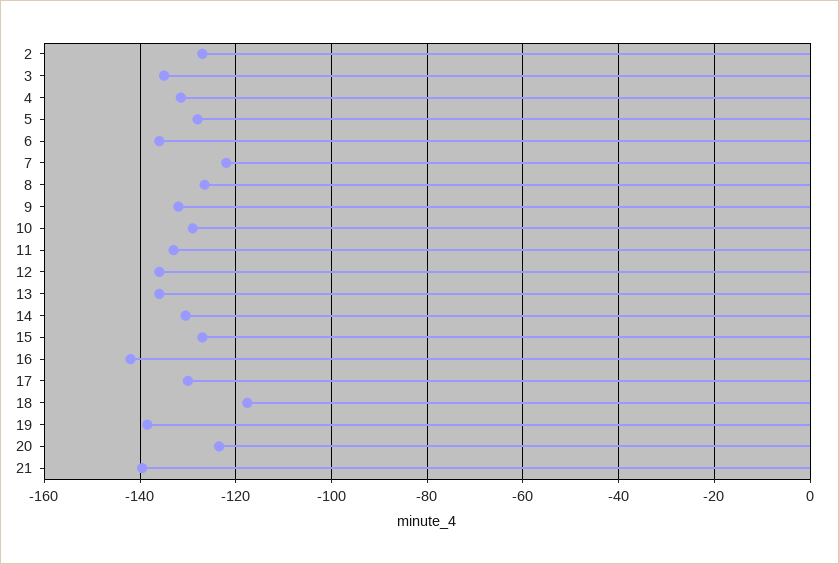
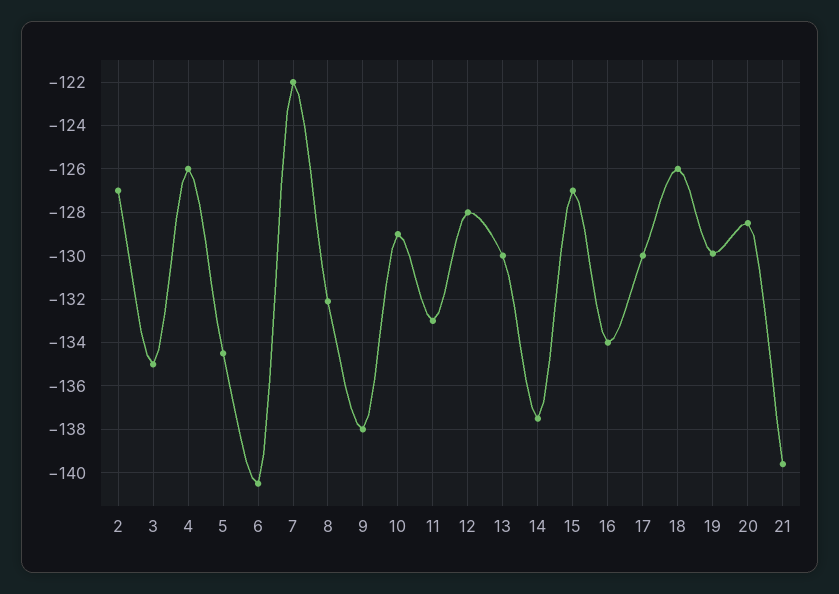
  {
    "2": -127,
    "3": -135,
-   "4": -132,
+   "4": -126,
-   "5": -128,
+   "5": -134.5,
-   "6": -136,
+   "6": -140.5,
    "7": -122,
-   "8": -126,
+   "8": -132,
-   "9": -132,
+   "9": -138,
    "10": -129,
    "11": -133,
-   "12": -136,
+   "12": -128,
-   "13": -136,
+   "13": -130,
-   "14": -130,
+   "14": -137.5,
    "15": -127,
-   "16": -142,
+   "16": -134,
    "17": -130,
-   "18": -118,
+   "18": -126,
-   "19": -138,
+   "19": -130,
-   "20": -124,
+   "20": -128.5,
    "21": -139.5
  }

